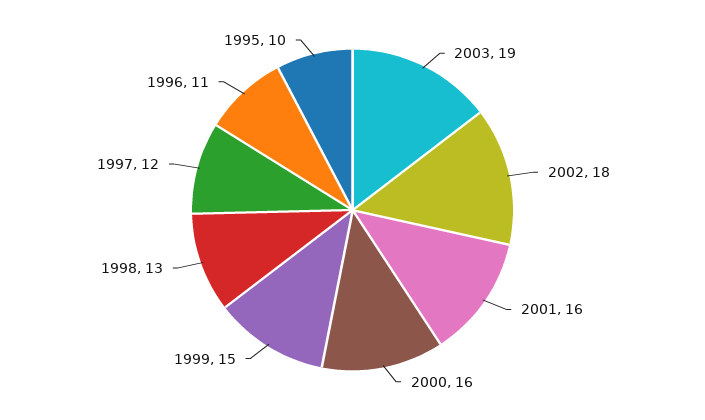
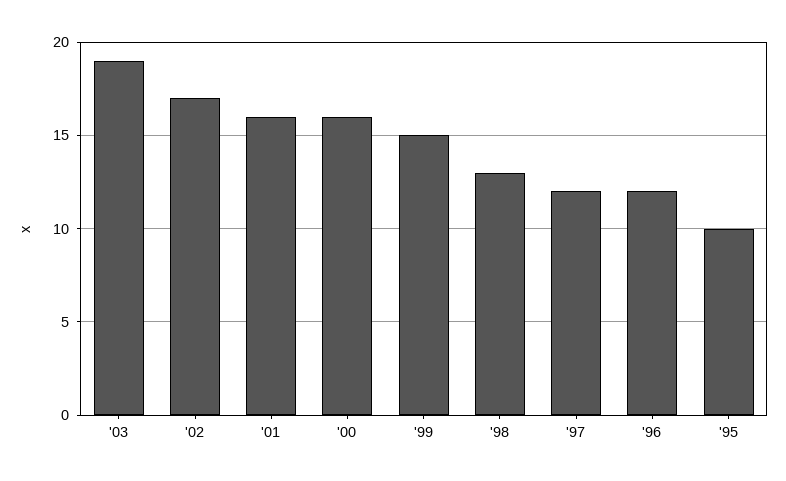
  {
    "2003": 19,
-   "2002": 18,
+   "2002": 17,
    "2001": 16,
    "2000": 16,
    "1999": 15,
    "1998": 13,
    "1997": 12,
-   "1996": 11,
+   "1996": 12,
    "1995": 10
  }

